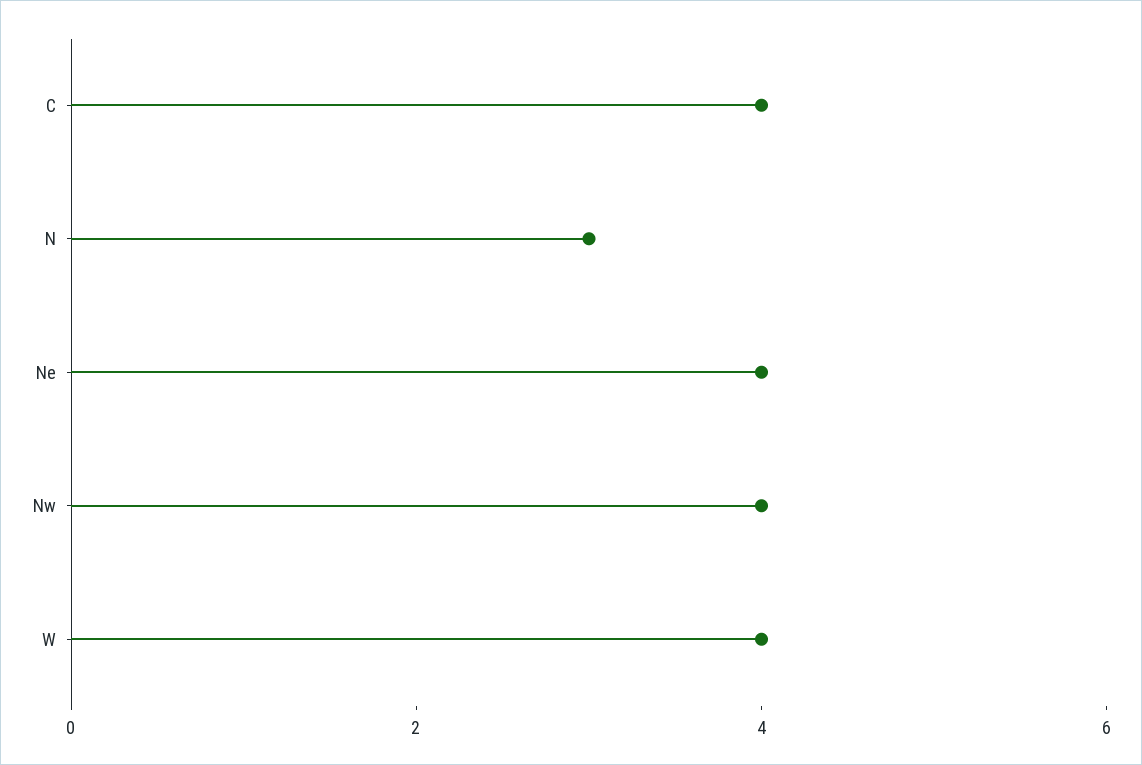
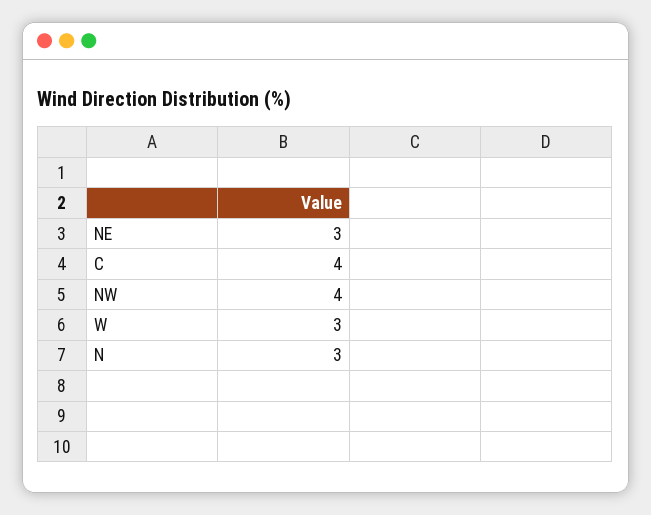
  {
    "C": 4,
    "N": 3,
-   "Ne": 4,
+   "Ne": 3,
    "Nw": 4,
-   "W": 4
+   "W": 3
  }

